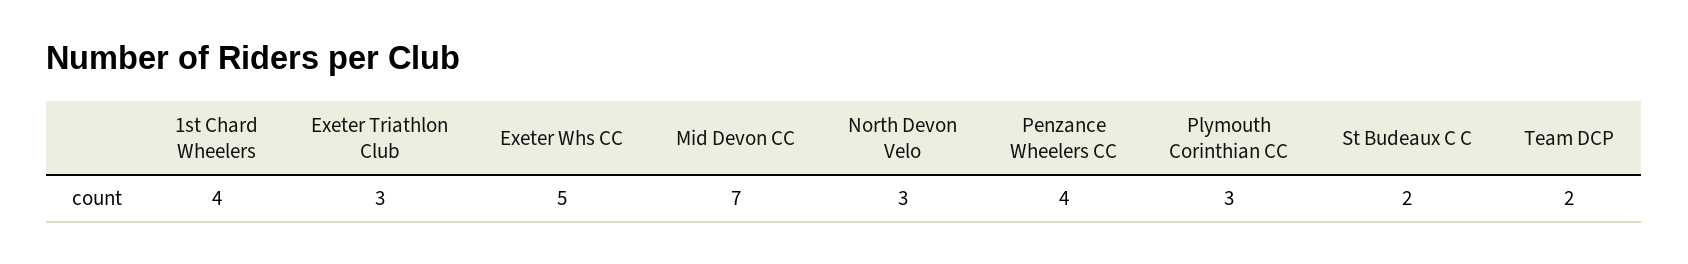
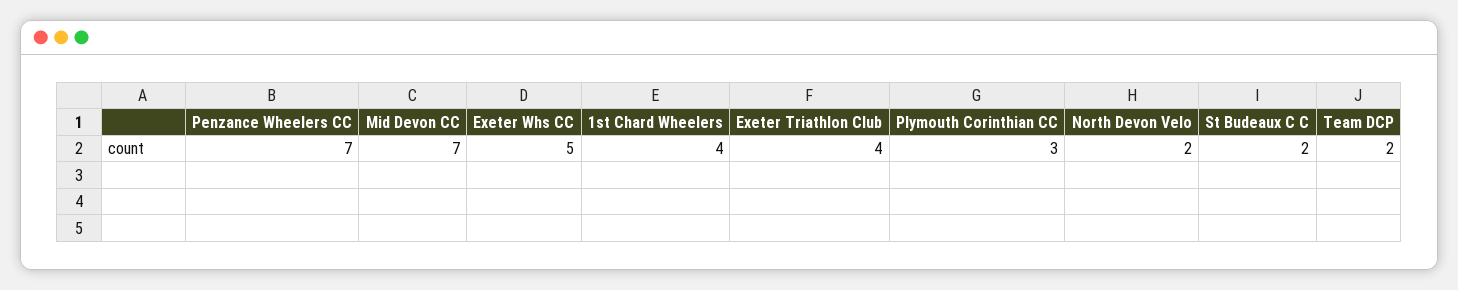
  {
    "1st Chard Wheelers": 4,
-   "Exeter Triathlon Club": 3,
+   "Exeter Triathlon Club": 4,
    "Exeter Whs CC": 5,
    "Mid Devon CC": 7,
-   "North Devon Velo": 3,
+   "North Devon Velo": 2,
-   "Penzance Wheelers CC": 4,
+   "Penzance Wheelers CC": 7,
    "Plymouth Corinthian CC": 3,
    "St Budeaux C C": 2,
    "Team DCP": 2
  }

